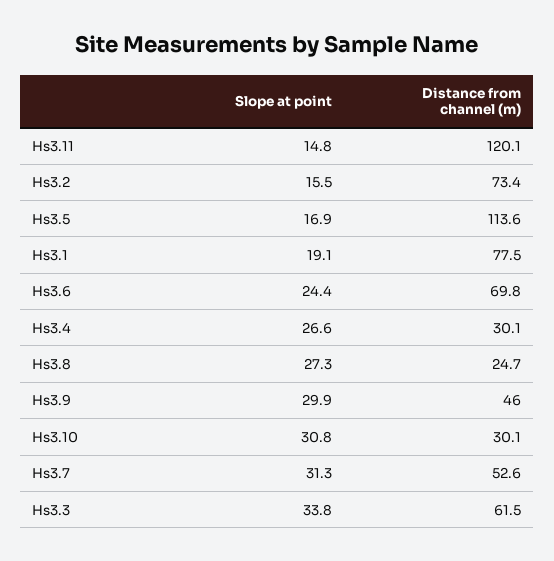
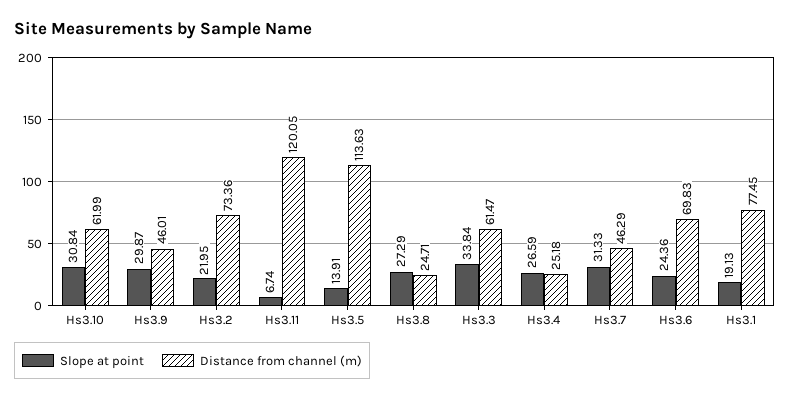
  {
    "Slope at point": {
-     "Hs3.11": 14.8,
+     "Hs3.11": 6.74,
-     "Hs3.2": 15.5,
+     "Hs3.2": 21.95,
-     "Hs3.5": 16.9,
+     "Hs3.5": 13.91,
      "Hs3.1": 19.13,
      "Hs3.6": 24.36,
      "Hs3.4": 26.59,
      "Hs3.8": 27.29,
      "Hs3.9": 29.87,
      "Hs3.10": 30.84,
      "Hs3.7": 31.33,
      "Hs3.3": 33.84
    },
    "Distance from channel (m)": {
      "Hs3.11": 120.05,
      "Hs3.2": 73.36,
      "Hs3.5": 113.63,
      "Hs3.1": 77.45,
      "Hs3.6": 69.83,
-     "Hs3.4": 30.1,
+     "Hs3.4": 25.18,
      "Hs3.8": 24.71,
      "Hs3.9": 46.01,
-     "Hs3.10": 30.1,
+     "Hs3.10": 61.99,
-     "Hs3.7": 52.6,
+     "Hs3.7": 46.29,
      "Hs3.3": 61.47
    }
  }

